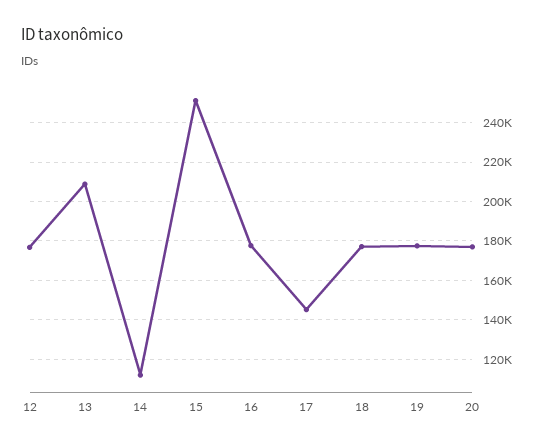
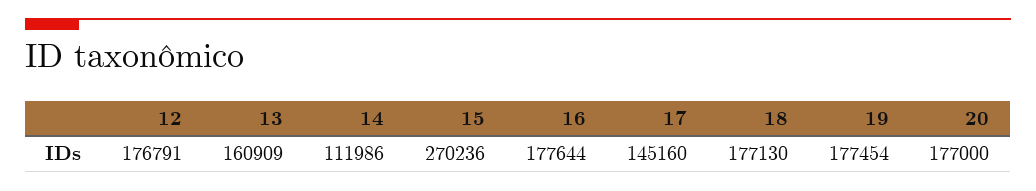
  {
    "12": 176791,
-   "13": 210000,
+   "13": 160909,
    "14": 111986,
-   "15": 250000,
+   "15": 270236,
    "16": 177644,
    "17": 145160,
    "18": 177130,
    "19": 177454,
    "20": 177000
  }

